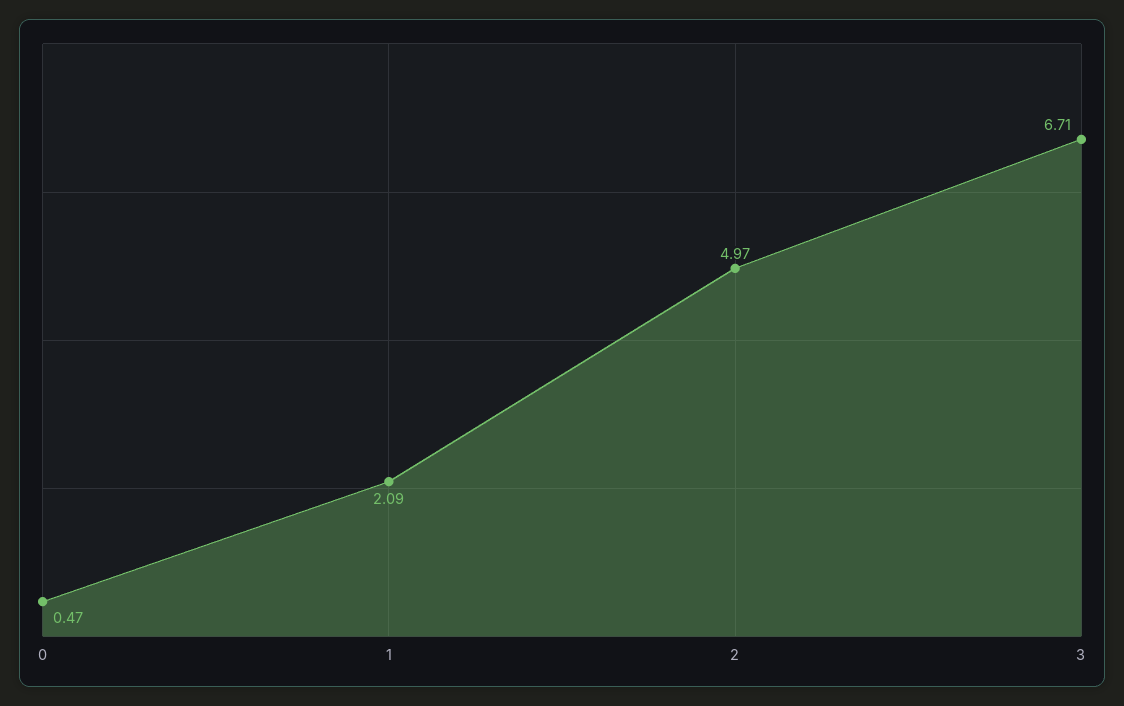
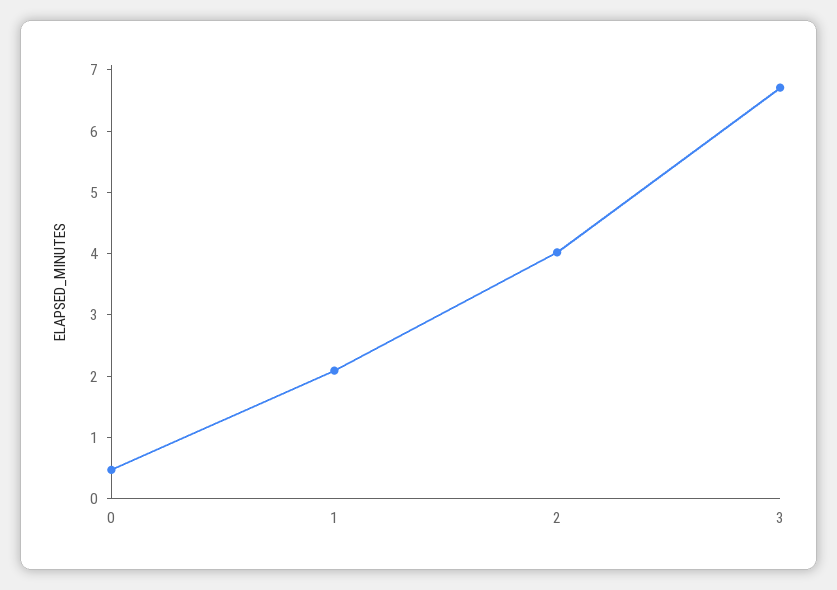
  {
    "0": 0.47,
    "1": 2.09,
-   "2": 4.97,
+   "2": 4,
    "3": 6.71
  }

